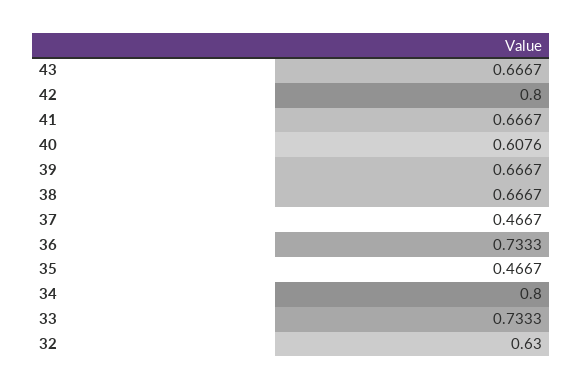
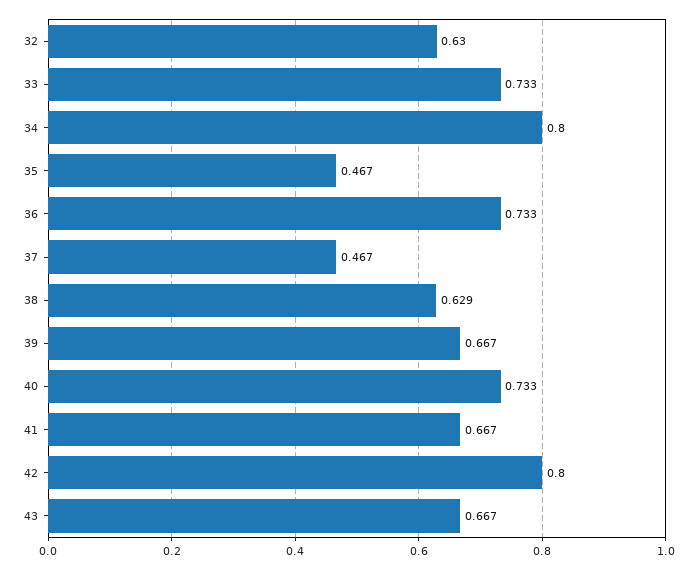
  {
    "43": 0.6667,
    "42": 0.8,
    "41": 0.6667,
-   "40": 0.6076,
+   "40": 0.733,
    "39": 0.6667,
-   "38": 0.6667,
+   "38": 0.629,
    "37": 0.4667,
    "36": 0.7333,
    "35": 0.4667,
    "34": 0.8,
    "33": 0.7333,
    "32": 0.63
  }

